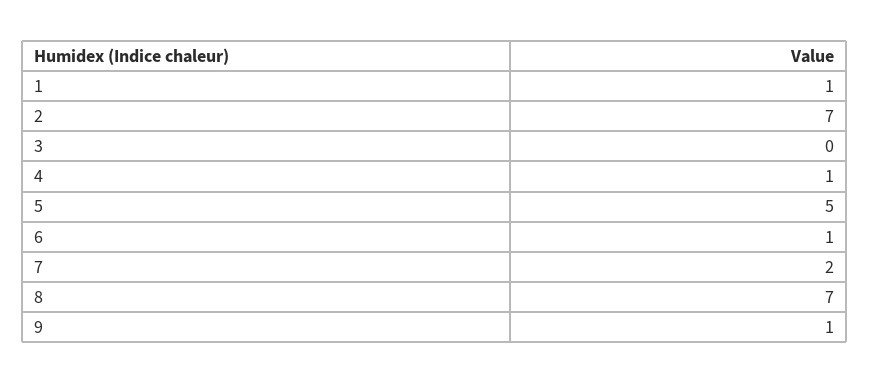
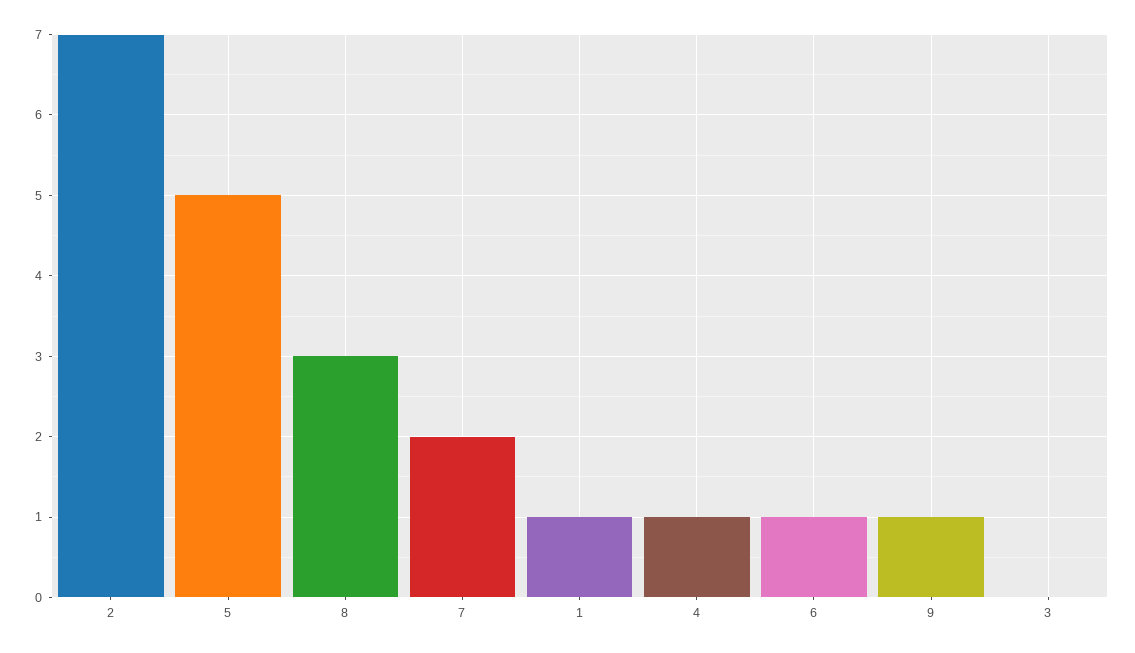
  {
    "1": 1,
    "2": 7,
    "3": 0,
    "4": 1,
    "5": 5,
    "6": 1,
    "7": 2,
-   "8": 7,
+   "8": 3,
    "9": 1
  }

